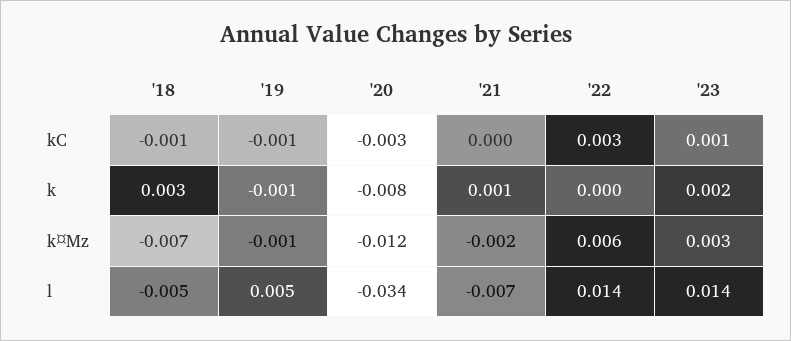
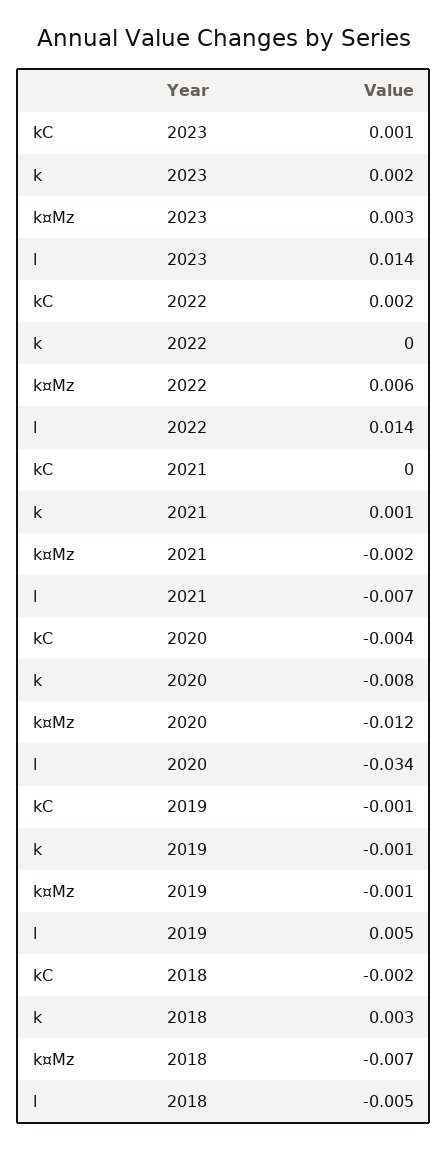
  {
    "'18": {
-     "kC": -0.001,
+     "kC": -0.002,
      "k": 0.003,
      "k¤Mz": -0.007,
      "l": -0.005
    },
    "'19": {
      "kC": -0.001,
      "k": -0.001,
      "k¤Mz": -0.001,
      "l": 0.005
    },
    "'20": {
-     "kC": -0.003,
+     "kC": -0.004,
      "k": -0.008,
      "k¤Mz": -0.012,
      "l": -0.034
    },
    "'21": {
      "kC": 0,
      "k": 0.001,
      "k¤Mz": -0.002,
      "l": -0.007
    },
    "'22": {
-     "kC": 0.003,
+     "kC": 0.002,
      "k": 0,
      "k¤Mz": 0.006,
      "l": 0.014
    },
    "'23": {
      "kC": 0.001,
      "k": 0.002,
      "k¤Mz": 0.003,
      "l": 0.014
    }
  }

